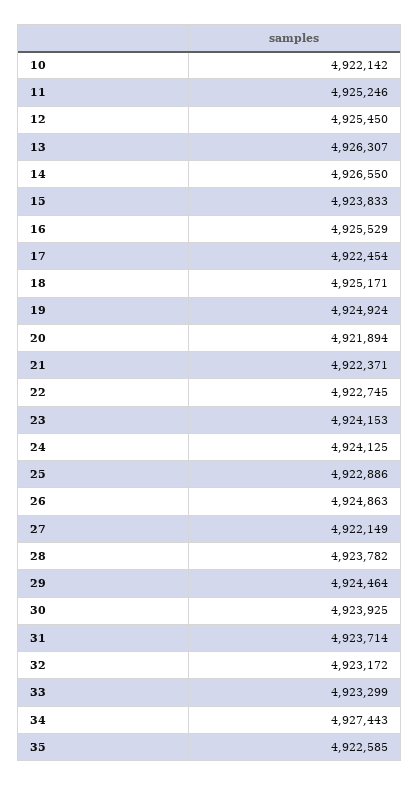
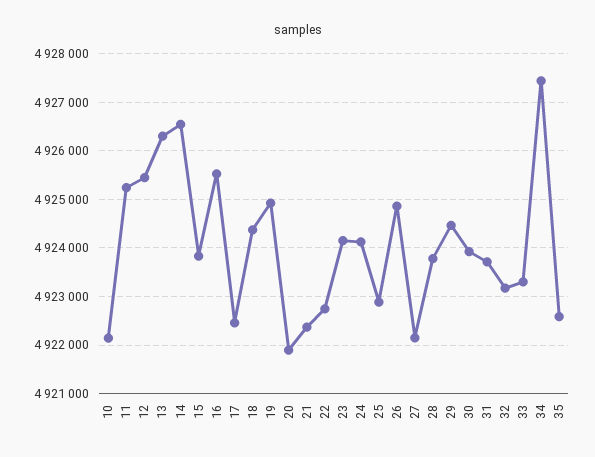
  {
    "10": 4922142,
    "11": 4925246,
    "12": 4925450,
    "13": 4926307,
    "14": 4926550,
    "15": 4923833,
    "16": 4925529,
    "17": 4922454,
-   "18": 4925171,
+   "18": 4924400,
    "19": 4924924,
    "20": 4921894,
    "21": 4922371,
    "22": 4922745,
    "23": 4924153,
    "24": 4924125,
    "25": 4922886,
    "26": 4924863,
    "27": 4922149,
    "28": 4923782,
    "29": 4924464,
    "30": 4923925,
    "31": 4923714,
    "32": 4923172,
    "33": 4923299,
    "34": 4927443,
    "35": 4922585
  }

